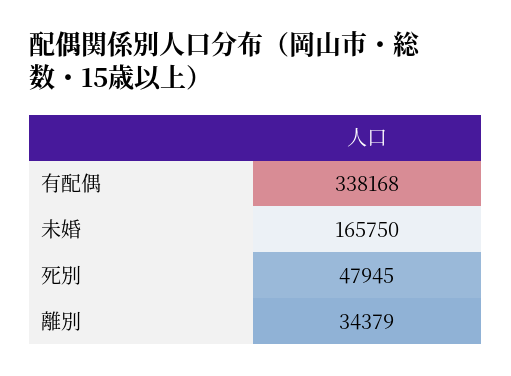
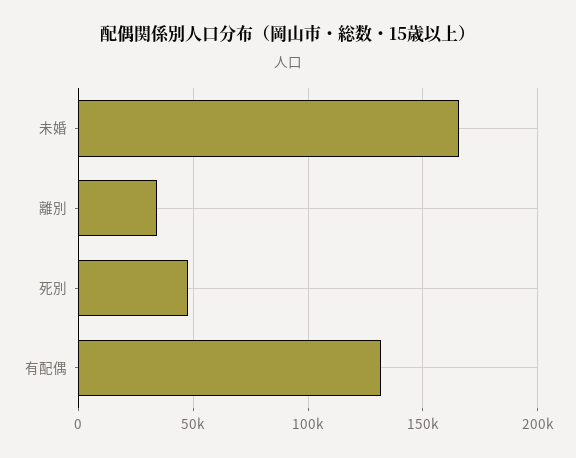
  {
-   "有配偶": 338168,
+   "有配偶": 130000,
    "未婚": 165750,
    "死別": 47945,
    "離別": 34379
  }

